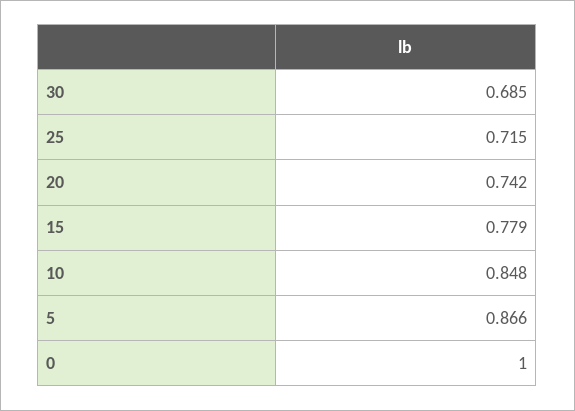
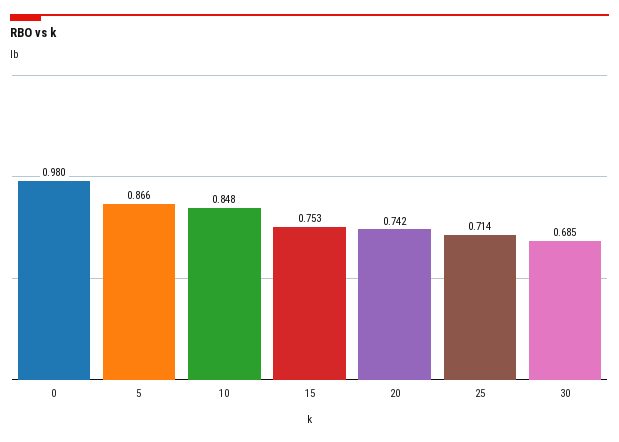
  {
    "30": 0.685,
-   "25": 0.715,
+   "25": 0.714,
    "20": 0.742,
-   "15": 0.779,
+   "15": 0.753,
    "10": 0.848,
    "5": 0.866,
-   "0": 1
+   "0": 0.98
  }

